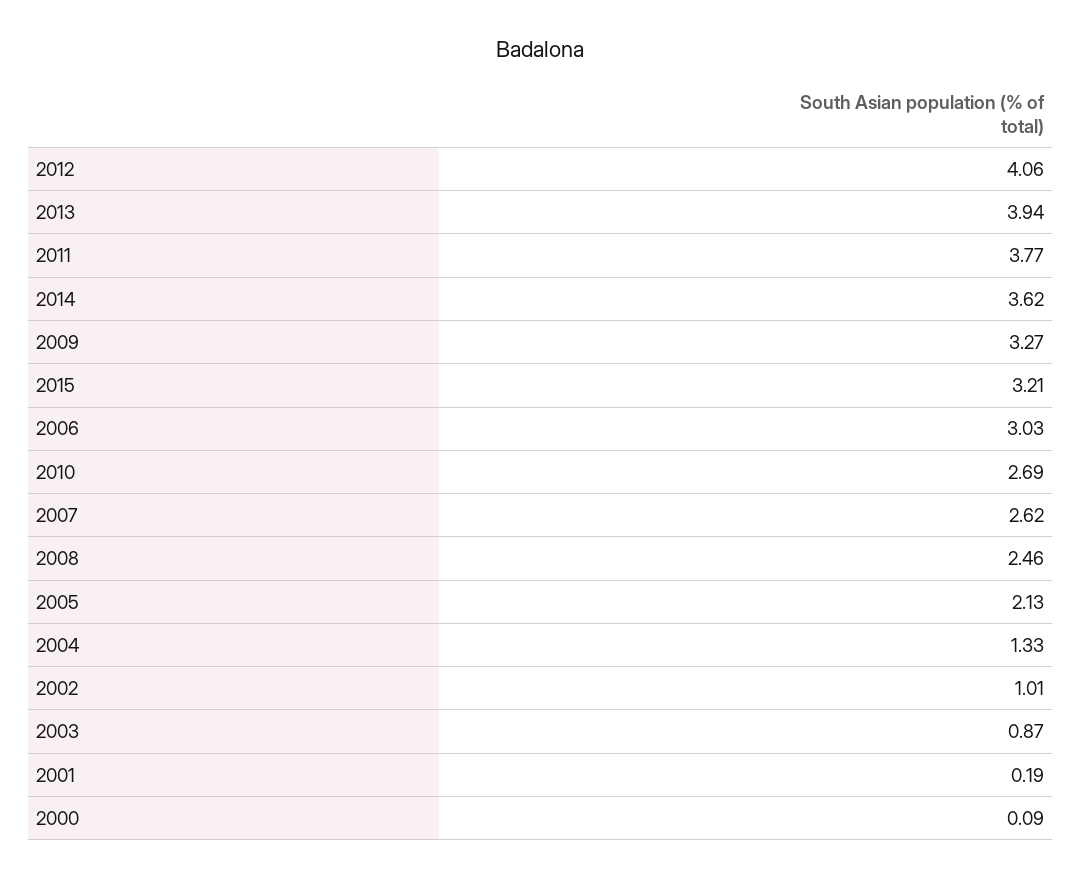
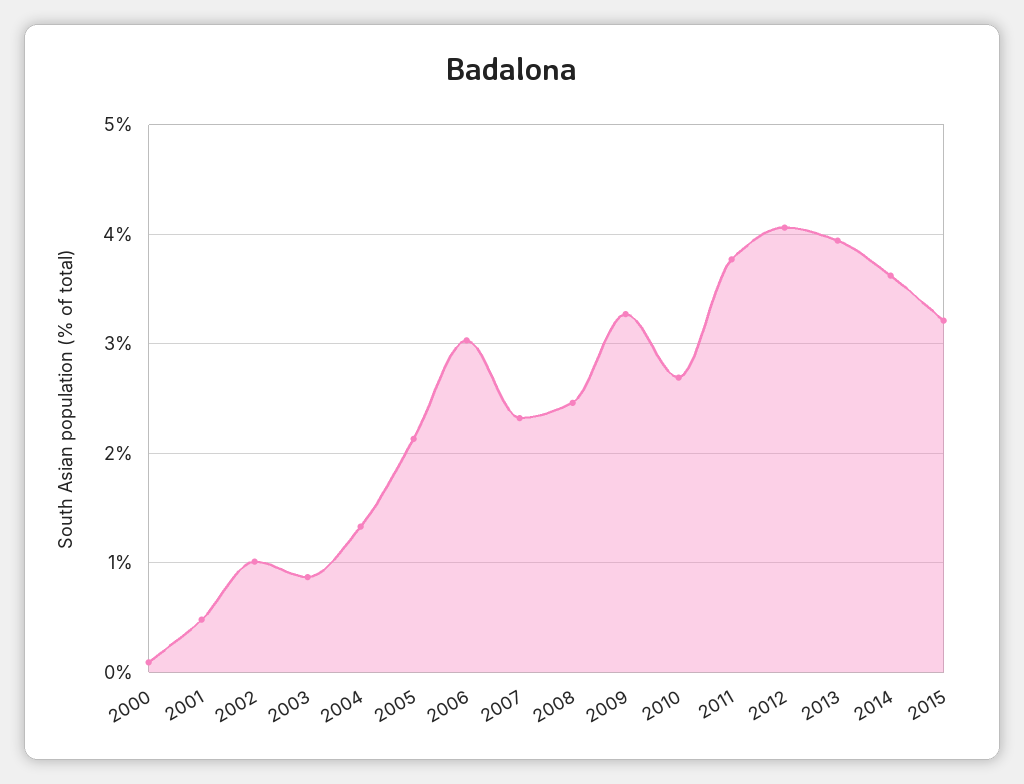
  {
    "2012": 4.06,
    "2013": 3.94,
    "2011": 3.77,
    "2014": 3.62,
    "2009": 3.27,
    "2015": 3.21,
    "2006": 3.03,
    "2010": 2.69,
-   "2007": 2.62,
+   "2007": 2.3,
    "2008": 2.46,
    "2005": 2.13,
    "2004": 1.33,
    "2002": 1.01,
    "2003": 0.87,
-   "2001": 0.19,
+   "2001": 0.5,
    "2000": 0.09
  }

